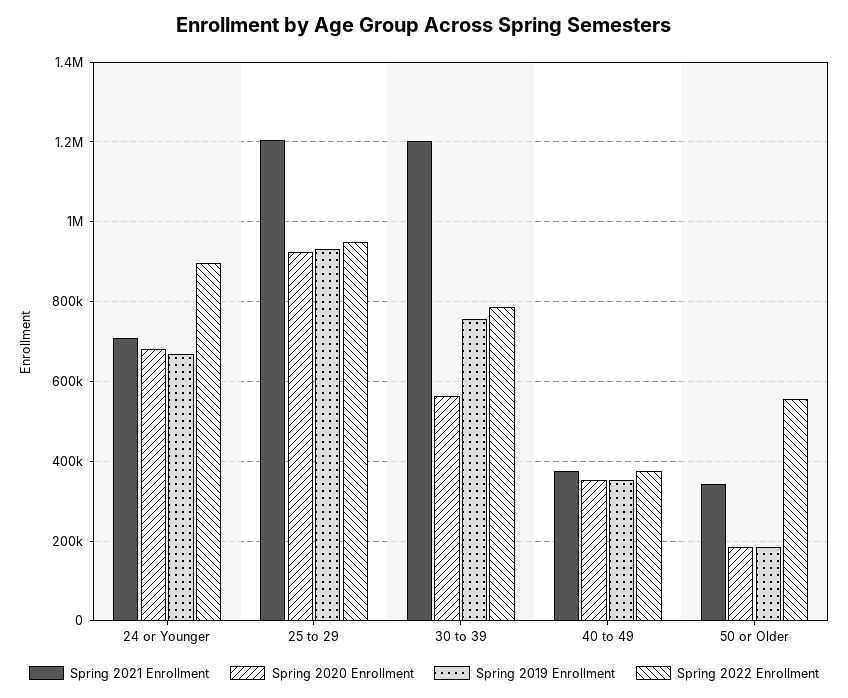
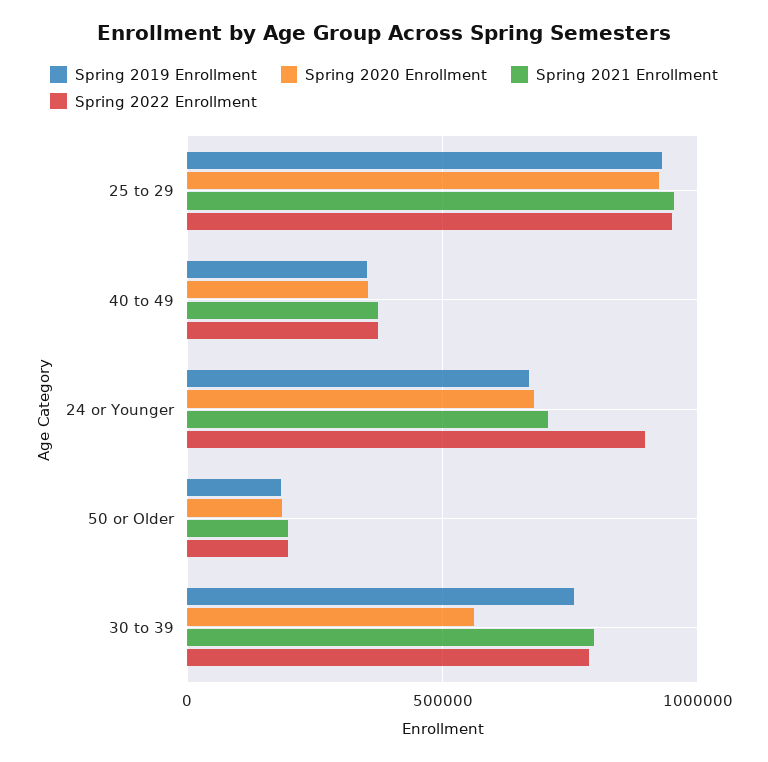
  {
    "Spring 2021 Enrollment": {
      "24 or Younger": 700000,
-     "25 to 29": 1200000,
+     "25 to 29": 950000,
-     "30 to 39": 1200000,
+     "30 to 39": 800000,
      "40 to 49": 380000,
-     "50 or Older": 340000
+     "50 or Older": 200000
    },
    "Spring 2020 Enrollment": {
      "24 or Younger": 680000,
      "25 to 29": 920000,
      "30 to 39": 560000,
      "40 to 49": 360000,
      "50 or Older": 180000
    },
    "Spring 2019 Enrollment": {
      "24 or Younger": 660000,
      "25 to 29": 940000,
      "30 to 39": 760000,
      "40 to 49": 360000,
      "50 or Older": 180000
    },
    "Spring 2022 Enrollment": {
      "24 or Younger": 900000,
      "25 to 29": 940000,
      "30 to 39": 780000,
      "40 to 49": 380000,
-     "50 or Older": 560000
+     "50 or Older": 200000
    }
  }

